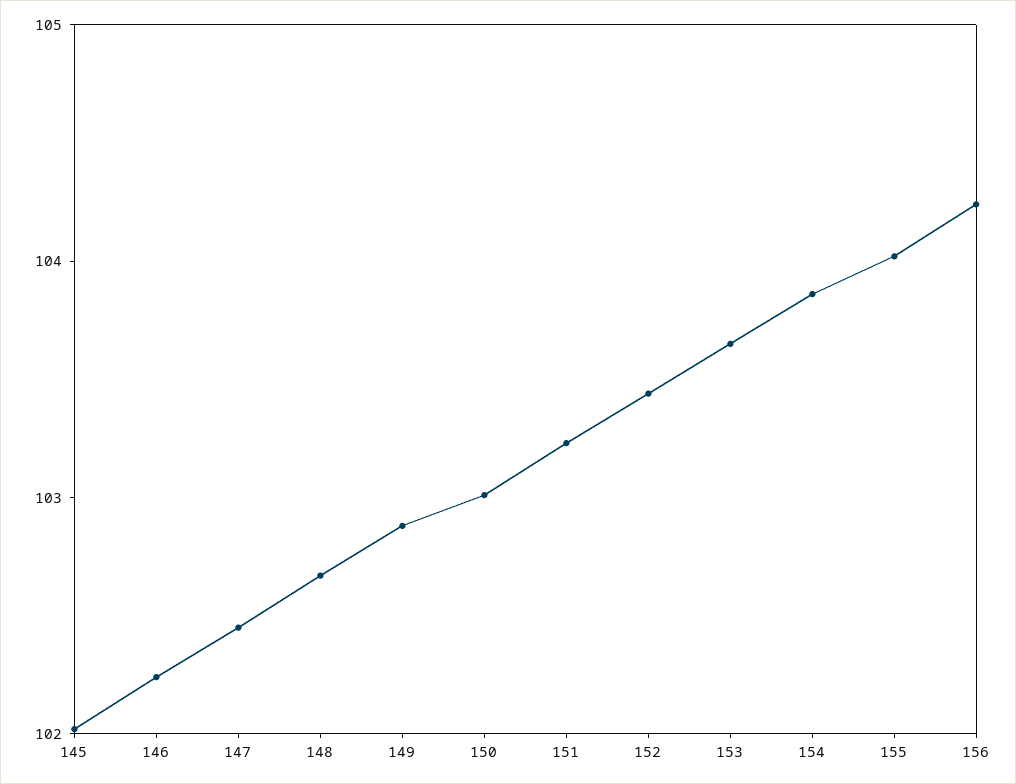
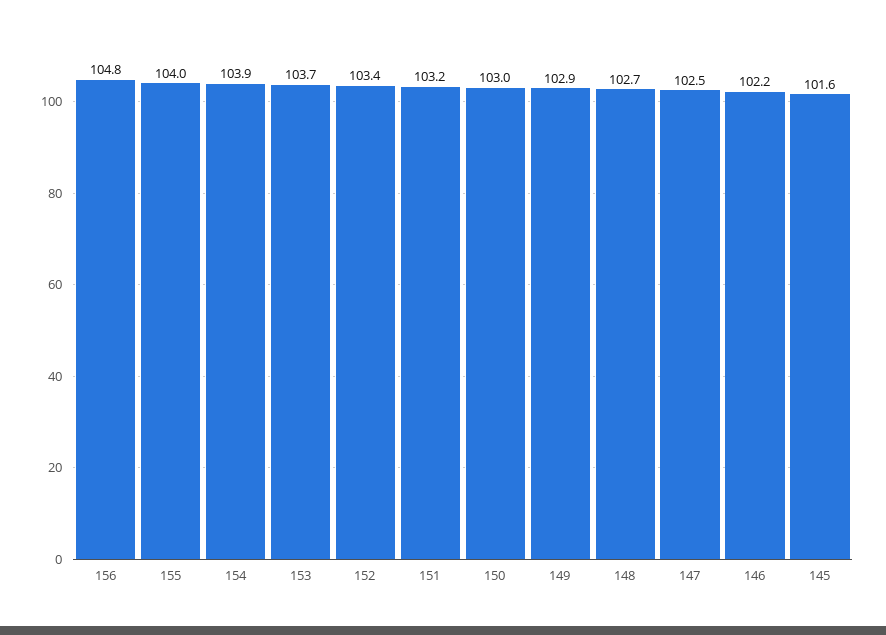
  {
-   "145": 102,
+   "145": 101.6,
    "146": 102.2,
    "147": 102.5,
    "148": 102.7,
    "149": 102.9,
    "150": 103,
    "151": 103.2,
    "152": 103.4,
    "153": 103.7,
    "154": 103.9,
    "155": 104,
-   "156": 104.2
+   "156": 104.8
  }

